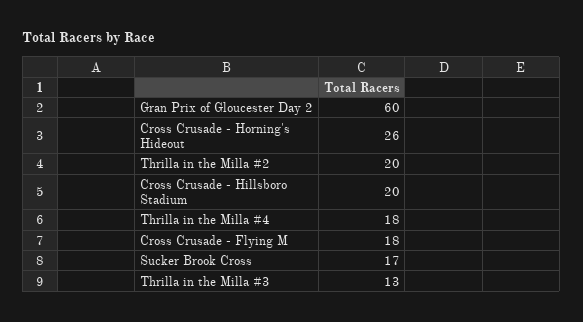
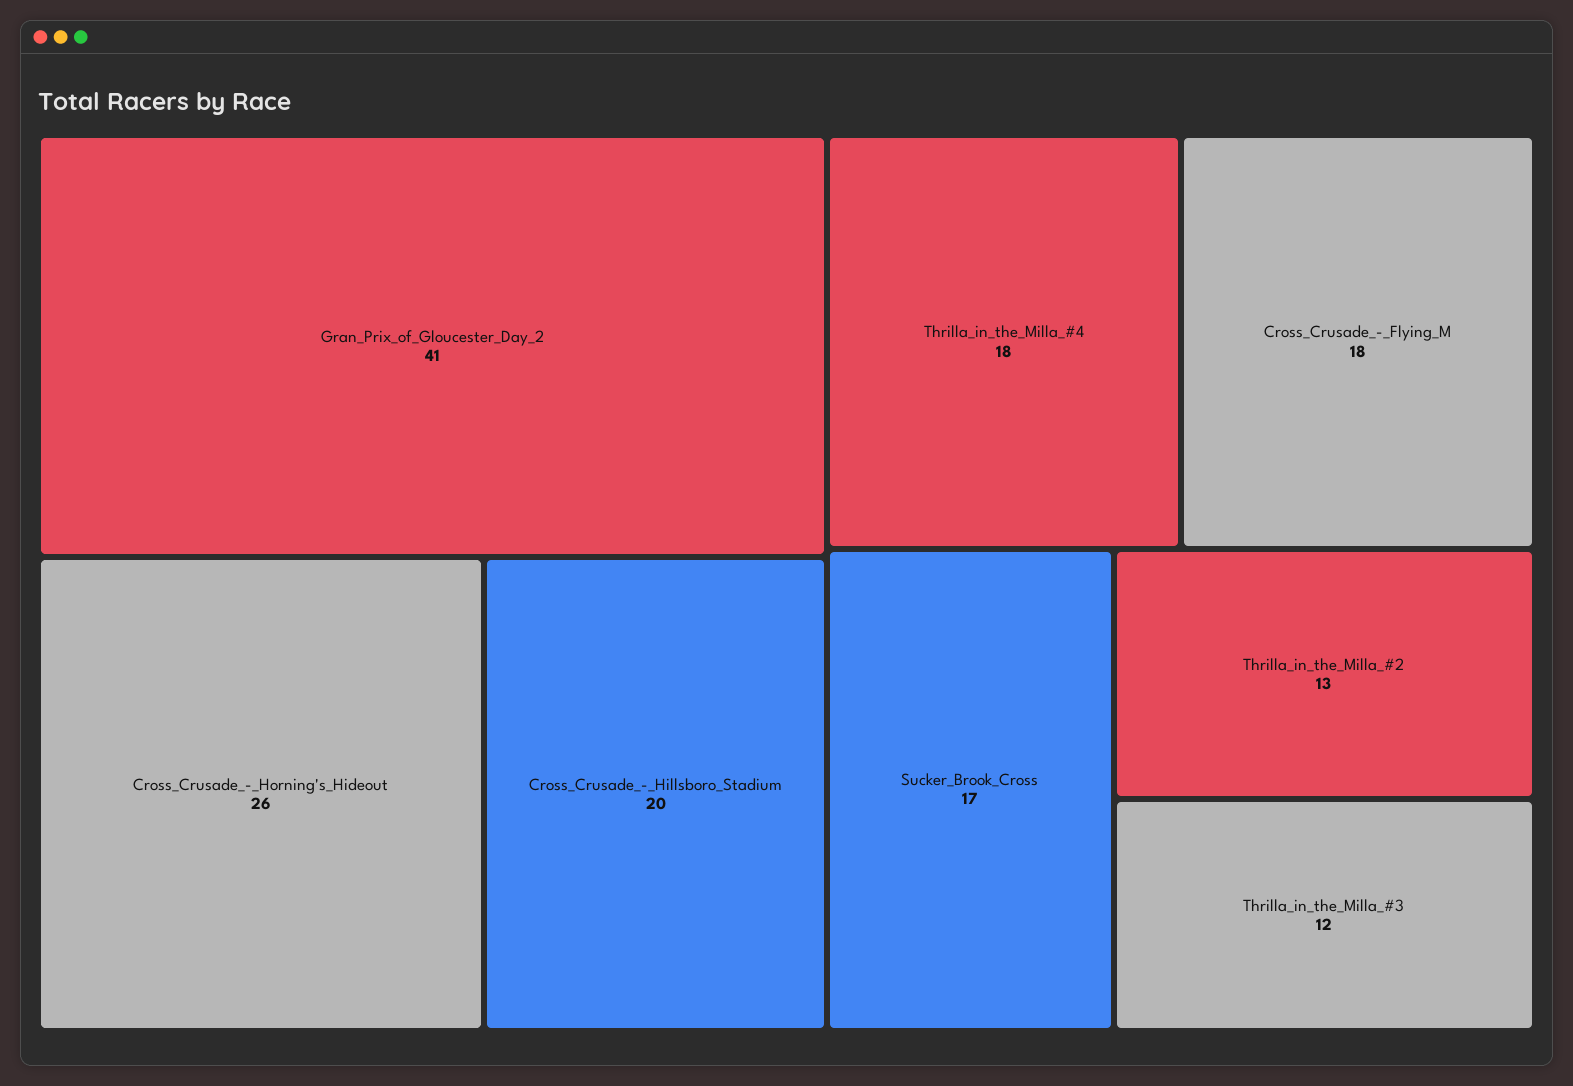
  {
-   "Gran Prix of Gloucester Day 2": 60,
+   "Gran Prix of Gloucester Day 2": 41,
    "Cross Crusade - Horning's Hideout": 26,
-   "Thrilla in the Milla #2": 20,
+   "Thrilla in the Milla #2": 13,
    "Cross Crusade - Hillsboro Stadium": 20,
    "Thrilla in the Milla #4": 18,
    "Cross Crusade - Flying M": 18,
    "Sucker Brook Cross": 17,
-   "Thrilla in the Milla #3": 13
+   "Thrilla in the Milla #3": 12
  }

